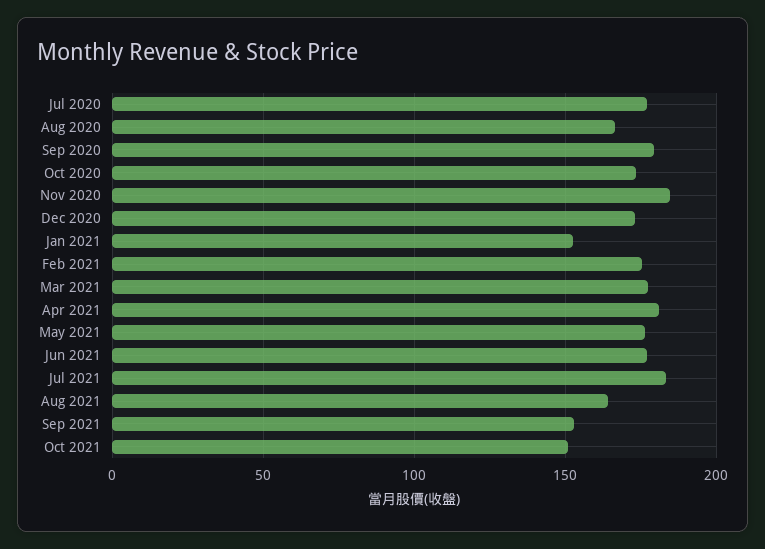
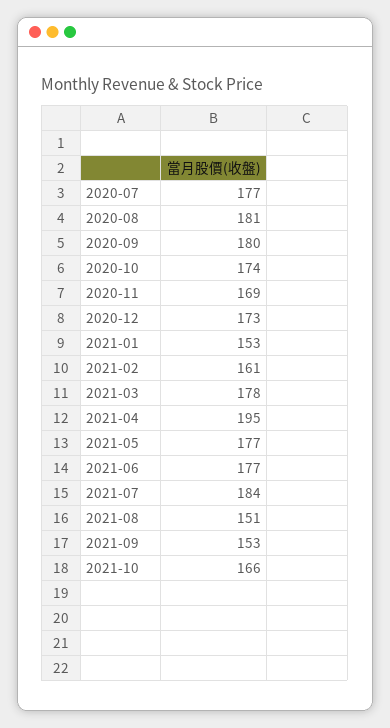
  {
    "Jul 2020": 177,
-   "Aug 2020": 165,
+   "Aug 2020": 181,
    "Sep 2020": 180,
    "Oct 2020": 174,
-   "Nov 2020": 185,
+   "Nov 2020": 169,
    "Dec 2020": 173,
    "Jan 2021": 153,
-   "Feb 2021": 175,
+   "Feb 2021": 161,
    "Mar 2021": 178,
-   "Apr 2021": 180,
+   "Apr 2021": 195,
    "May 2021": 177,
    "Jun 2021": 177,
    "Jul 2021": 184,
-   "Aug 2021": 165,
+   "Aug 2021": 151,
    "Sep 2021": 153,
-   "Oct 2021": 150
+   "Oct 2021": 166
  }

